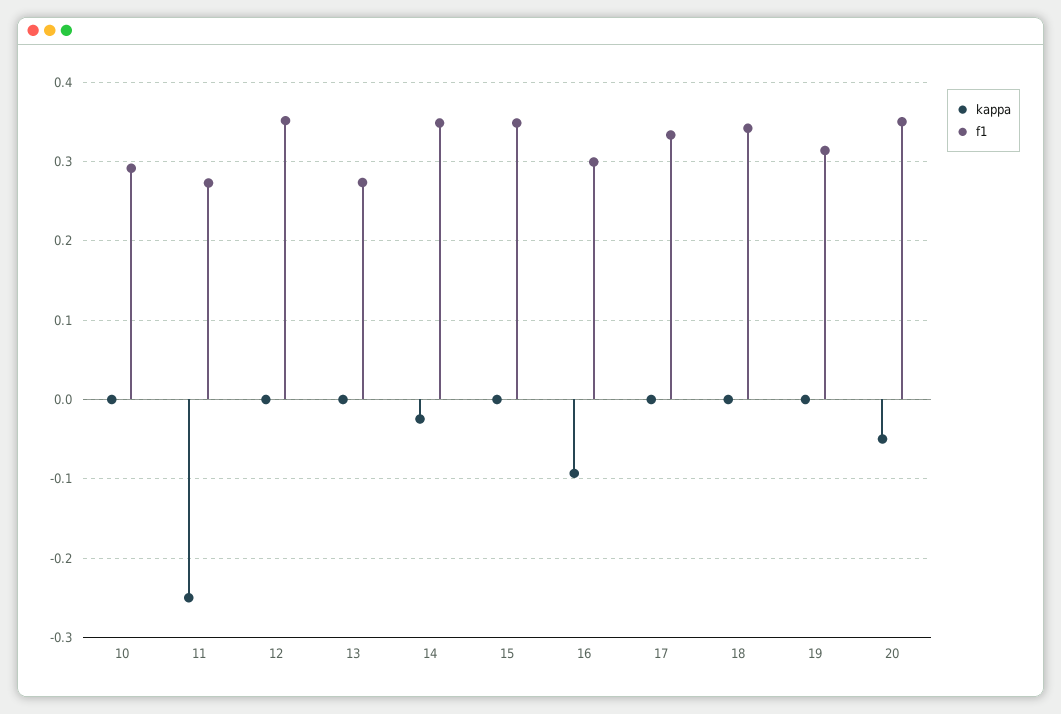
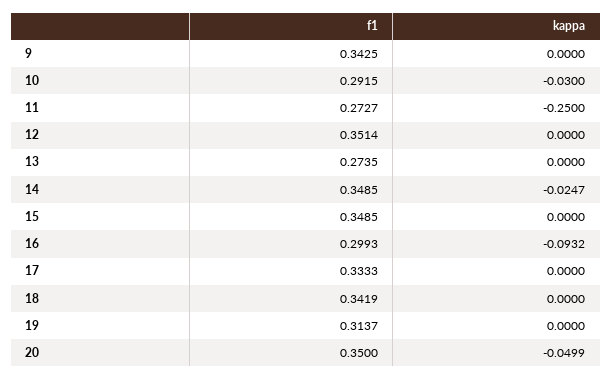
  {
    "kappa": {
-     "10": 0,
+     "10": -0.03,
      "11": -0.25,
      "12": 0,
      "13": 0,
      "14": -0.0247,
      "15": 0,
      "16": -0.0932,
      "17": 0,
      "18": 0,
      "19": 0,
-     "20": -0.0499
+     "20": -0.0499,
+     "9": 0
    },
    "f1": {
      "10": 0.2915,
      "11": 0.2727,
      "12": 0.3514,
      "13": 0.2735,
      "14": 0.3485,
      "15": 0.3485,
      "16": 0.2993,
      "17": 0.3333,
      "18": 0.3419,
      "19": 0.3137,
-     "20": 0.35
+     "20": 0.35,
+     "9": 0.3425
    }
  }

